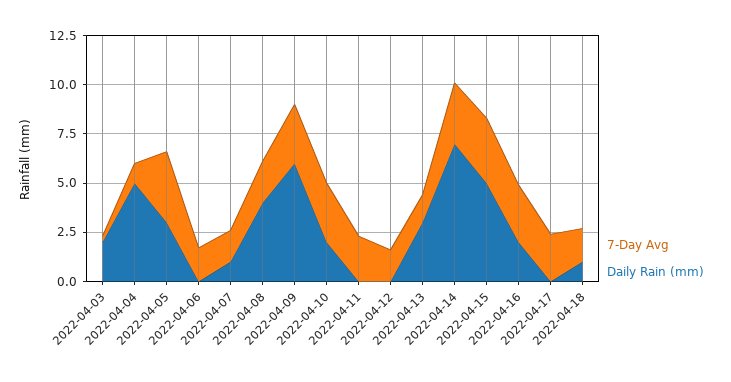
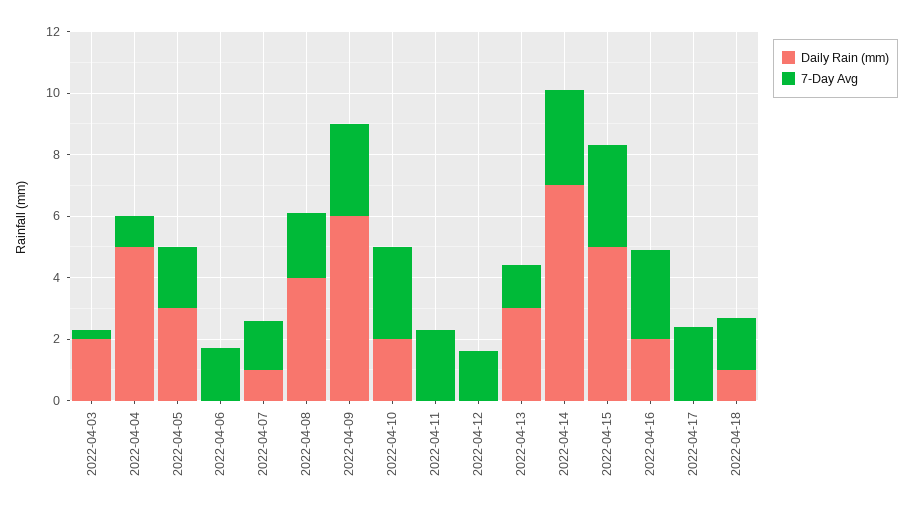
  {
    "7-Day Avg": {
      "2022-04-03": 0.5,
      "2022-04-04": 1,
-     "2022-04-05": 3.5,
+     "2022-04-05": 2,
      "2022-04-06": 1.5,
      "2022-04-07": 1.5,
      "2022-04-08": 2,
      "2022-04-09": 3,
      "2022-04-10": 3,
      "2022-04-11": 2.5,
      "2022-04-12": 1.5,
      "2022-04-13": 1.5,
      "2022-04-14": 3,
      "2022-04-15": 3.5,
      "2022-04-16": 3,
      "2022-04-17": 2.5,
      "2022-04-18": 1.5
    },
    "Daily Rain (mm)": {
      "2022-04-03": 2,
      "2022-04-04": 5,
      "2022-04-05": 3,
      "2022-04-06": 0,
      "2022-04-07": 1,
      "2022-04-08": 4,
      "2022-04-09": 6,
      "2022-04-10": 2,
      "2022-04-11": 0,
      "2022-04-12": 0,
      "2022-04-13": 3,
      "2022-04-14": 7,
      "2022-04-15": 5,
      "2022-04-16": 2,
      "2022-04-17": 0,
      "2022-04-18": 1
    }
  }

